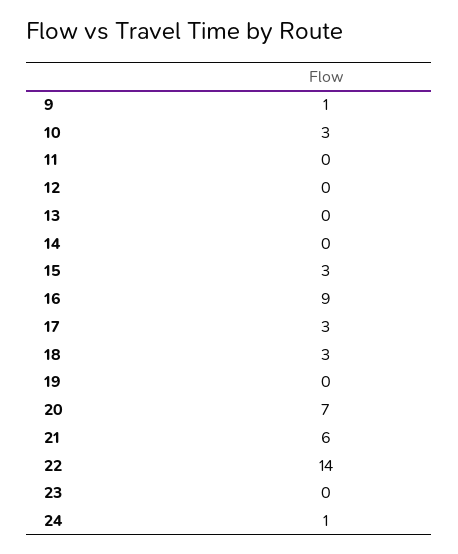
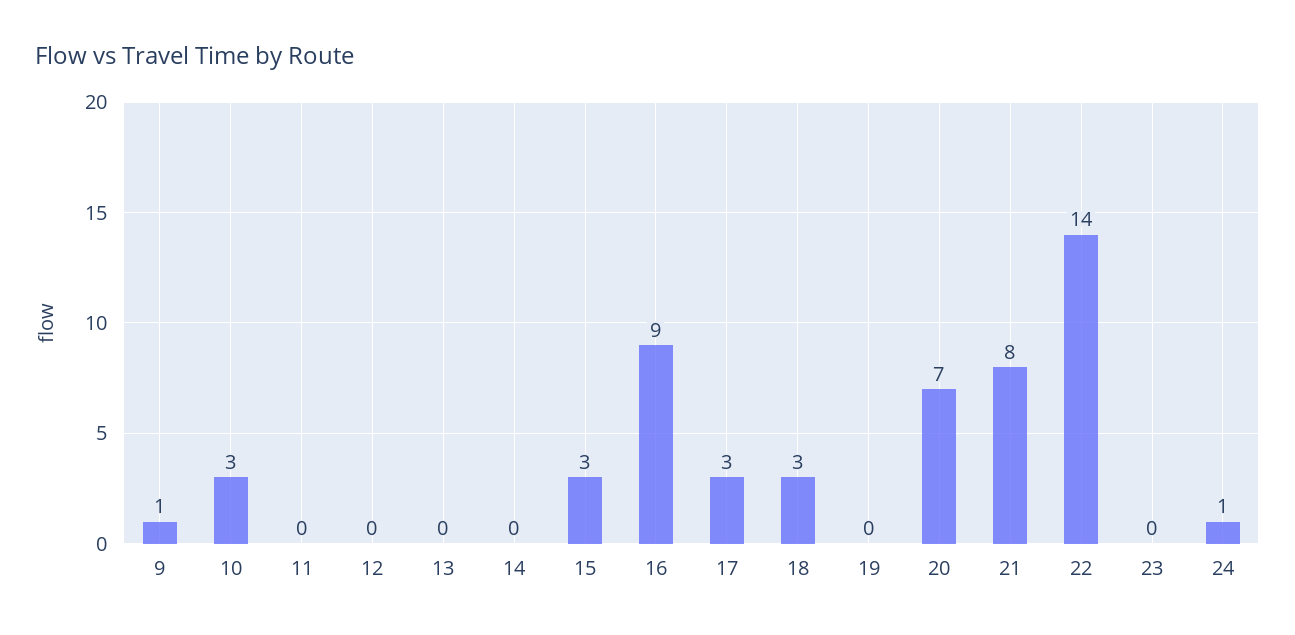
  {
    "9": 1,
    "10": 3,
    "11": 0,
    "12": 0,
    "13": 0,
    "14": 0,
    "15": 3,
    "16": 9,
    "17": 3,
    "18": 3,
    "19": 0,
    "20": 7,
-   "21": 6,
+   "21": 8,
    "22": 14,
    "23": 0,
    "24": 1
  }

